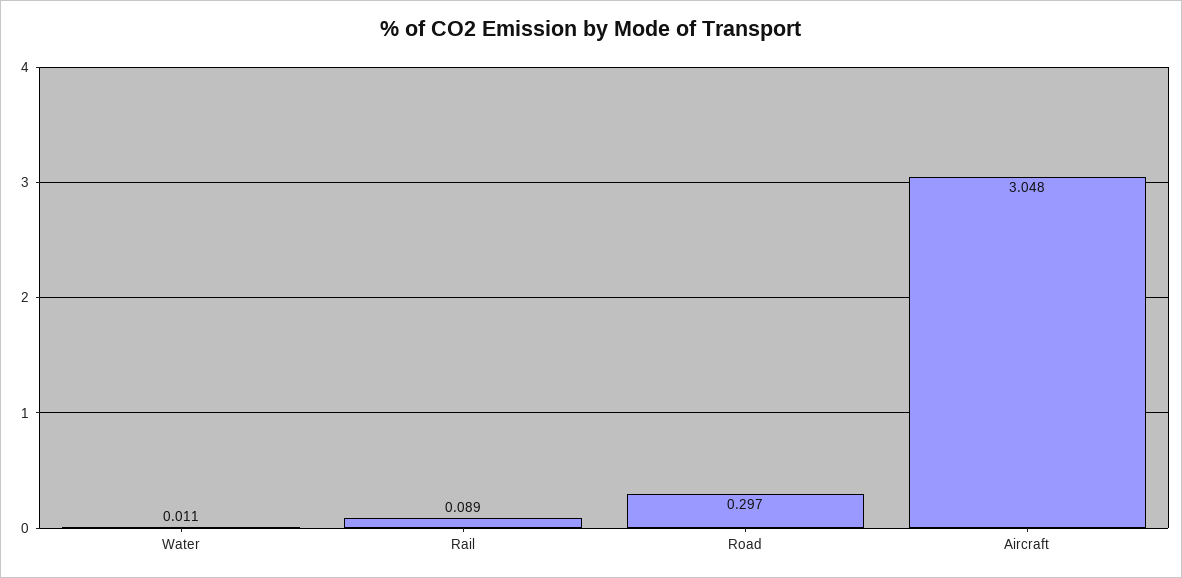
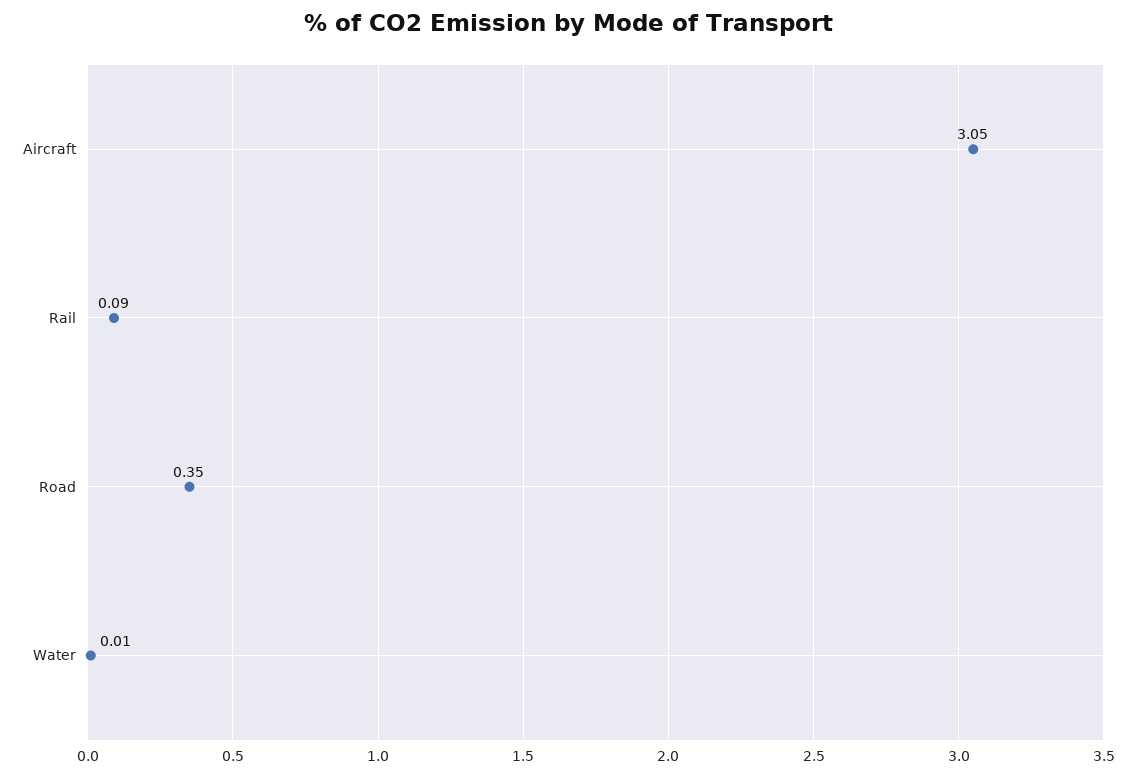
  {
    "Water": 0.011,
    "Rail": 0.089,
-   "Road": 0.297,
+   "Road": 0.35,
    "Aircraft": 3.048
  }

